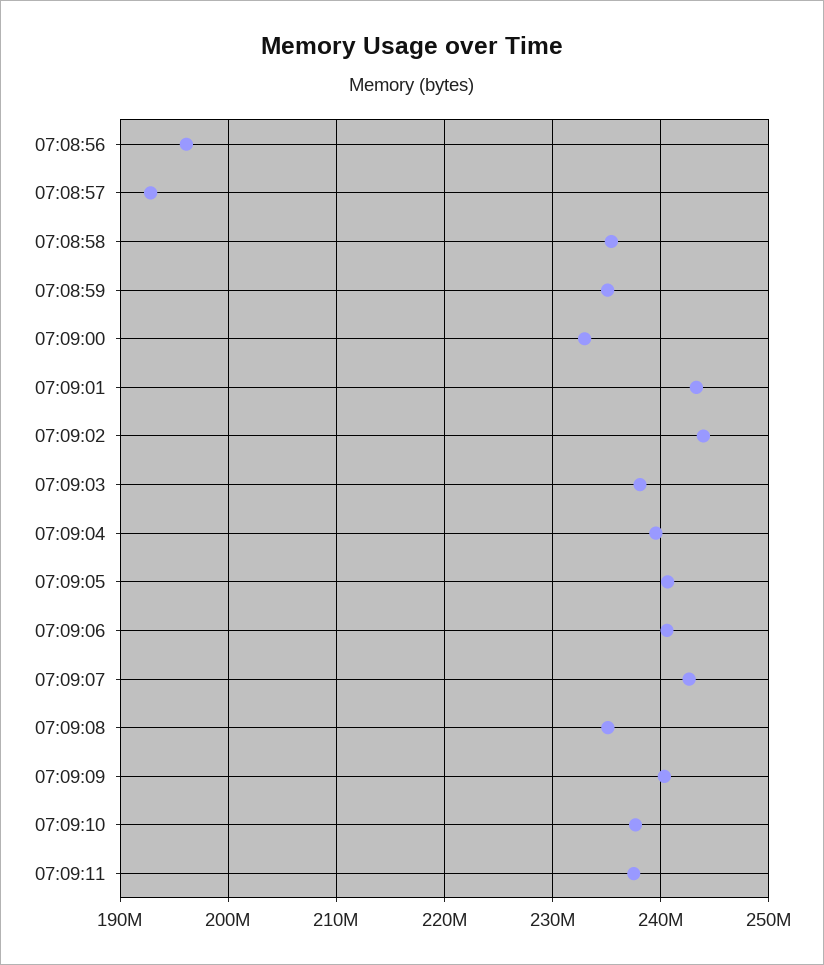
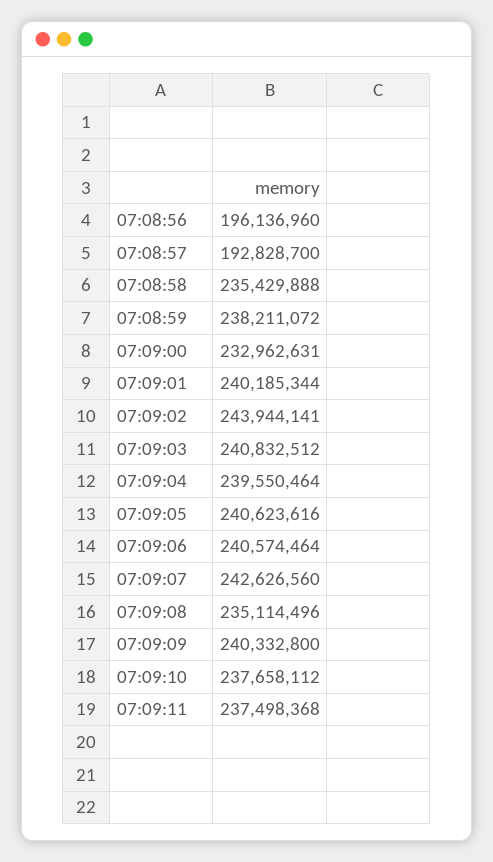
  {
    "07:08:56": 196136960,
    "07:08:57": 192828700,
    "07:08:58": 235429888,
-   "07:08:59": 235000000,
+   "07:08:59": 238211072,
    "07:09:00": 232962631,
-   "07:09:01": 243000000,
+   "07:09:01": 240185344,
    "07:09:02": 243944141,
-   "07:09:03": 238000000,
+   "07:09:03": 240832512,
    "07:09:04": 239550464,
    "07:09:05": 240623616,
    "07:09:06": 240574464,
    "07:09:07": 242626560,
    "07:09:08": 235114496,
    "07:09:09": 240332800,
    "07:09:10": 237658112,
    "07:09:11": 237498368
  }

